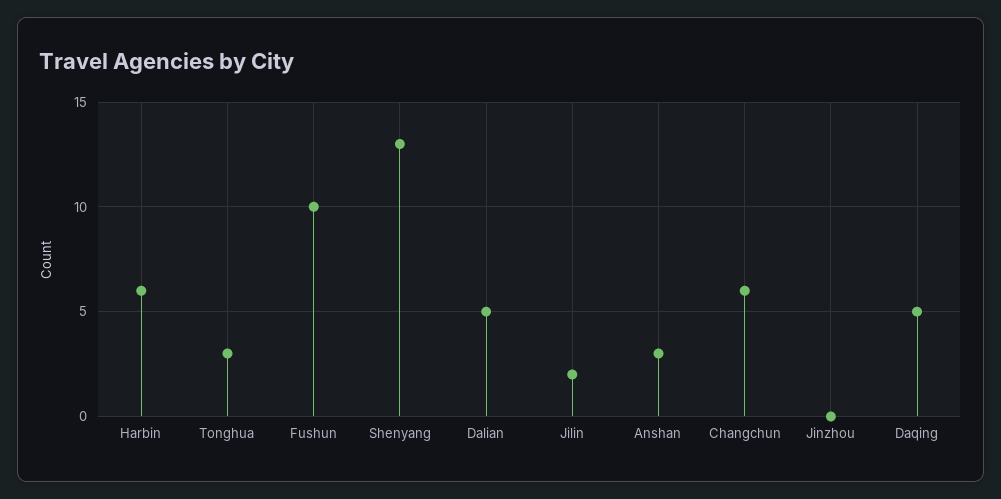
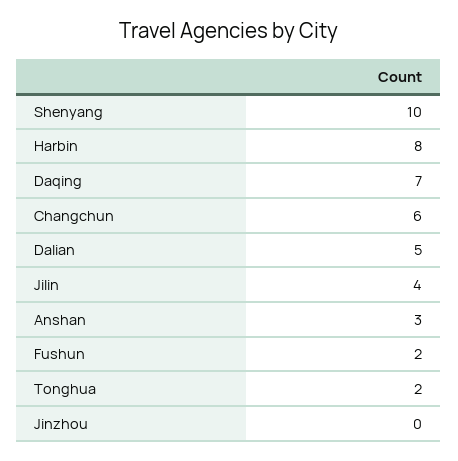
  {
-   "Harbin": 6,
+   "Harbin": 8,
-   "Tonghua": 3,
+   "Tonghua": 2,
-   "Fushun": 10,
+   "Fushun": 2,
-   "Shenyang": 13,
+   "Shenyang": 10,
    "Dalian": 5,
-   "Jilin": 2,
+   "Jilin": 4,
    "Anshan": 3,
    "Changchun": 6,
    "Jinzhou": 0,
-   "Daqing": 5
+   "Daqing": 7
  }

